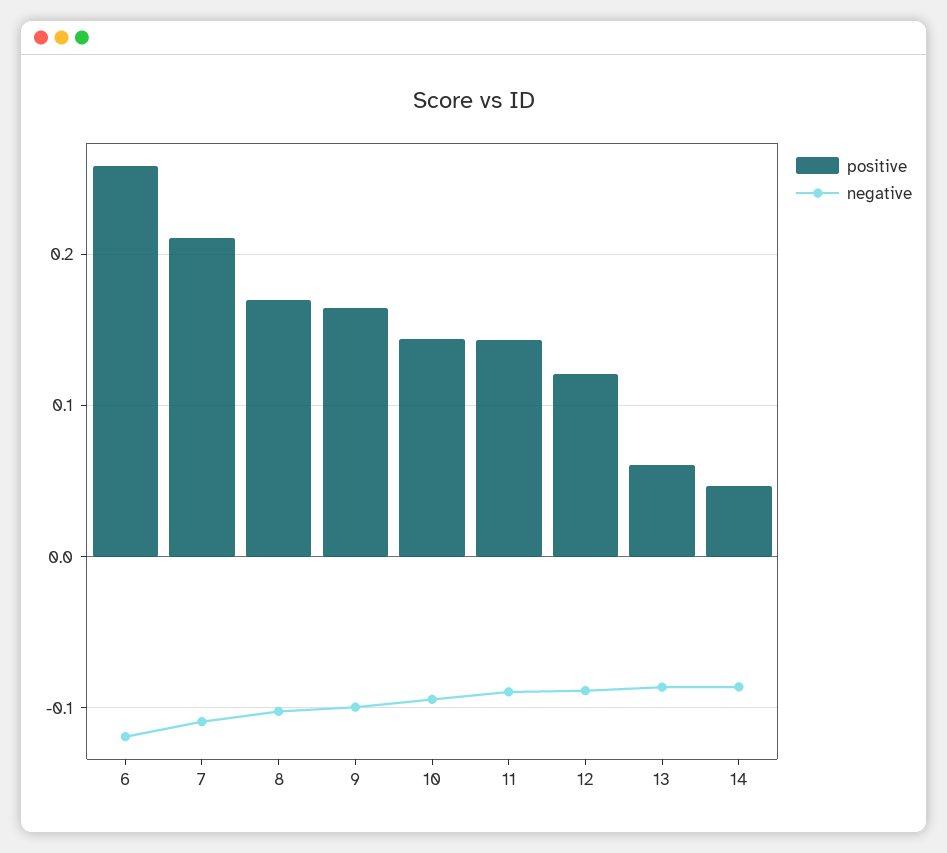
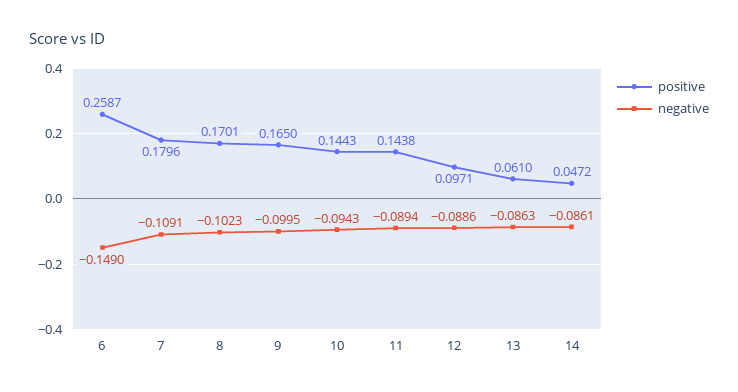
  {
    "positive": {
      "6": 0.2587,
-     "7": 0.21,
+     "7": 0.1796,
      "8": 0.1701,
      "9": 0.165,
      "10": 0.1443,
      "11": 0.1438,
-     "12": 0.12,
+     "12": 0.0971,
      "13": 0.061,
      "14": 0.0472
    },
    "negative": {
-     "6": -0.12,
+     "6": -0.149,
      "7": -0.1091,
      "8": -0.1023,
      "9": -0.0995,
      "10": -0.0943,
      "11": -0.0894,
      "12": -0.0886,
      "13": -0.0863,
      "14": -0.0861
    }
  }

